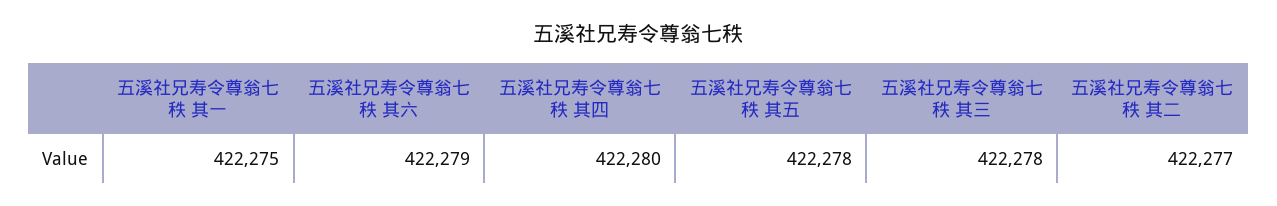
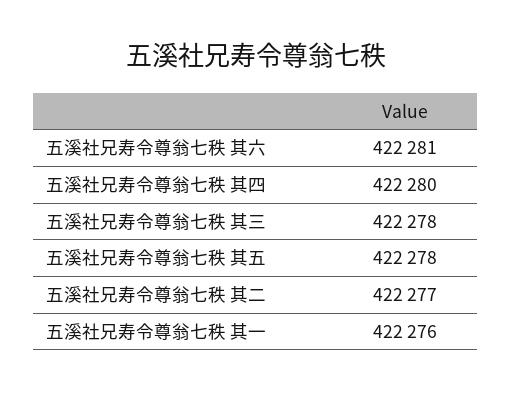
  {
-   "五溪社兄寿令尊翁七秩 其一": 422275,
+   "五溪社兄寿令尊翁七秩 其一": 422276,
-   "五溪社兄寿令尊翁七秩 其六": 422279,
+   "五溪社兄寿令尊翁七秩 其六": 422281,
    "五溪社兄寿令尊翁七秩 其四": 422280,
    "五溪社兄寿令尊翁七秩 其五": 422278,
    "五溪社兄寿令尊翁七秩 其三": 422278,
    "五溪社兄寿令尊翁七秩 其二": 422277
  }

